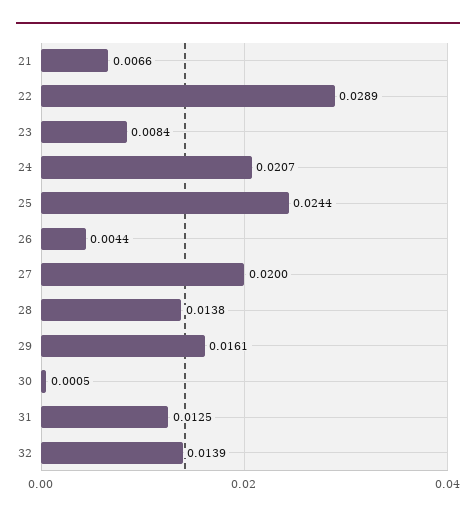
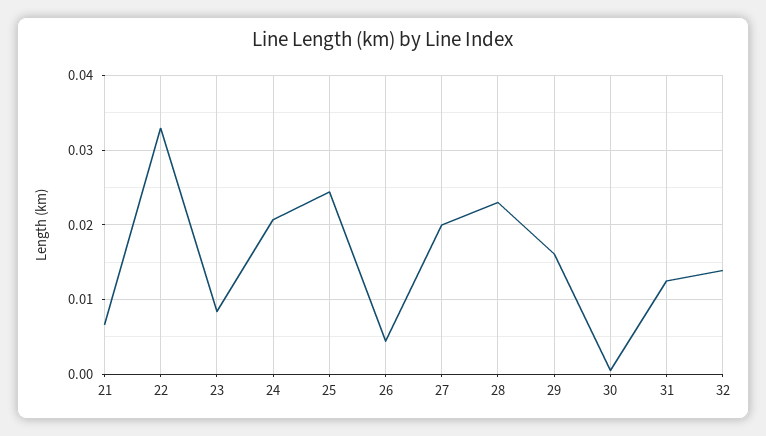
  {
    "21": 0.0066,
-   "22": 0.0289,
+   "22": 0.033,
    "23": 0.0084,
    "24": 0.0207,
    "25": 0.0244,
    "26": 0.0044,
    "27": 0.02,
-   "28": 0.0138,
+   "28": 0.023,
    "29": 0.0161,
    "30": 0.0005,
    "31": 0.0125,
    "32": 0.0139
  }

